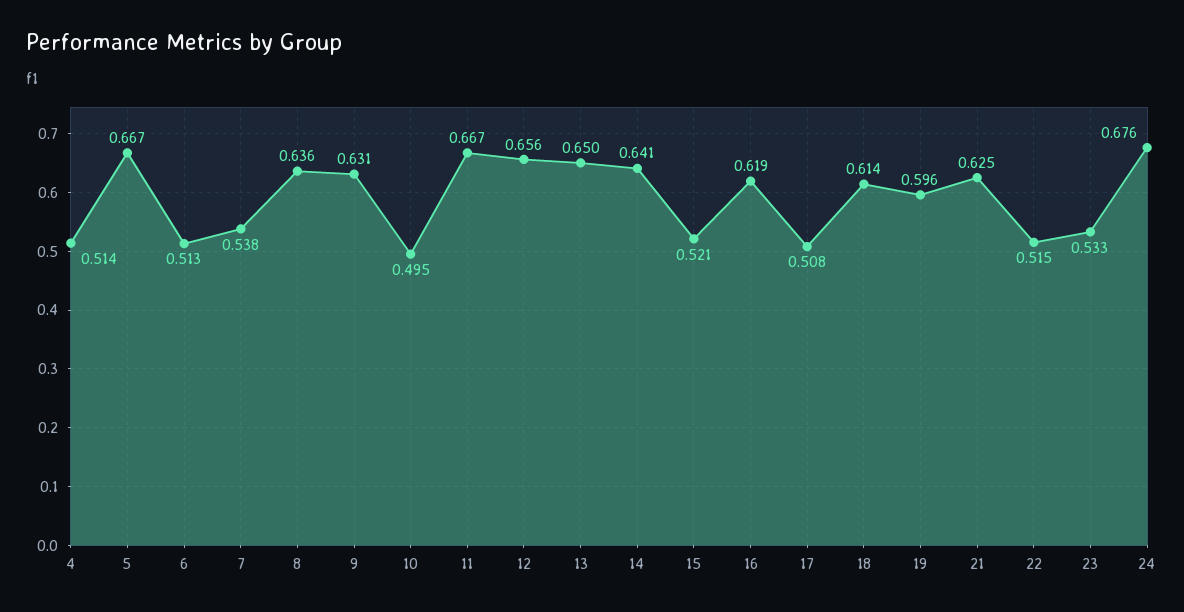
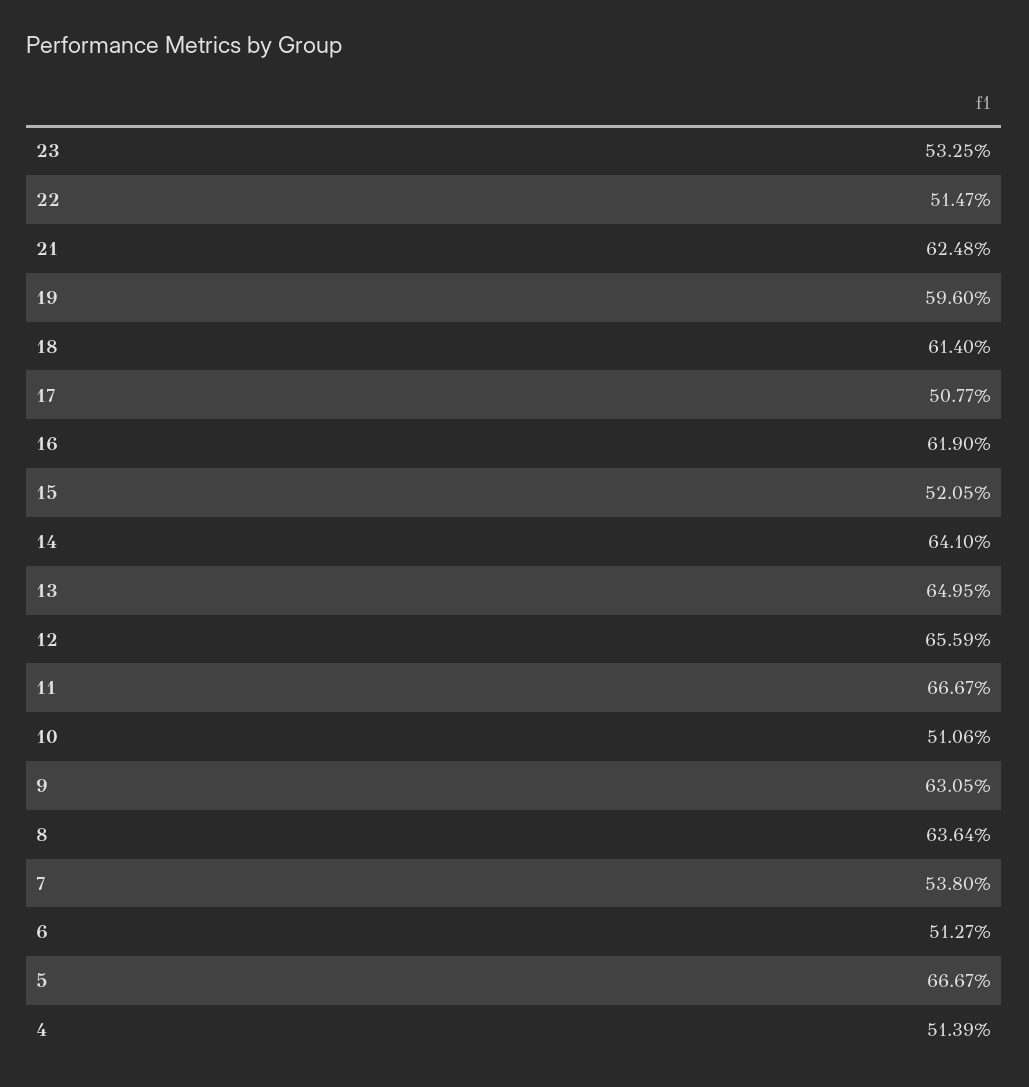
  {
    "4": 0.5139,
    "5": 0.6667,
    "6": 0.5127,
    "7": 0.538,
    "8": 0.6364,
    "9": 0.6305,
-   "10": 0.495,
+   "10": 0.5106,
    "11": 0.6667,
    "12": 0.6559,
    "13": 0.6495,
    "14": 0.641,
    "15": 0.5205,
    "16": 0.619,
    "17": 0.5077,
    "18": 0.614,
    "19": 0.596,
    "21": 0.6248,
    "22": 0.5147,
-   "23": 0.5325,
+   "23": 0.5325
-   "24": 0.676
  }

